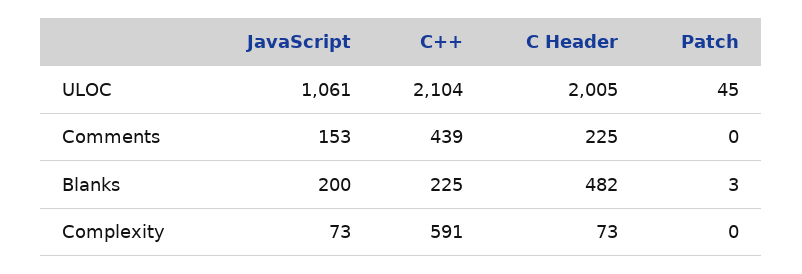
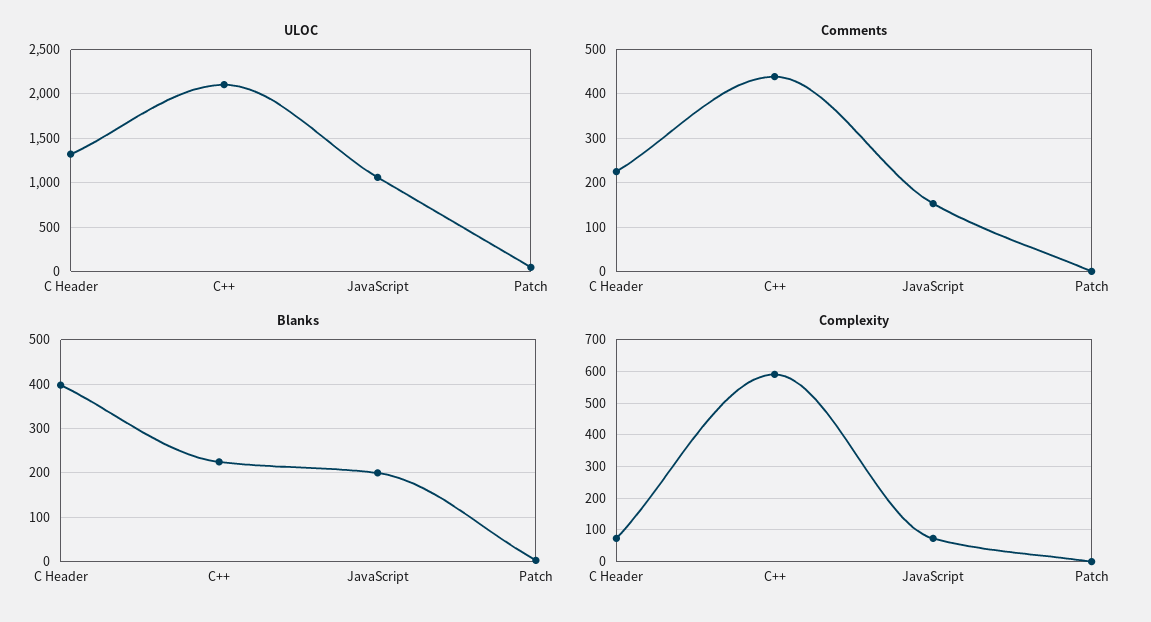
  {
    "ULOC": {
      "JavaScript": 1061,
      "C++": 2104,
-     "C Header": 2005,
+     "C Header": 1300,
      "Patch": 45
    },
    "Comments": {
      "JavaScript": 153,
      "C++": 439,
      "C Header": 225,
      "Patch": 0
    },
    "Blanks": {
      "JavaScript": 200,
      "C++": 225,
-     "C Header": 482,
+     "C Header": 400,
      "Patch": 3
    },
    "Complexity": {
      "JavaScript": 73,
      "C++": 591,
      "C Header": 73,
      "Patch": 0
    }
  }

